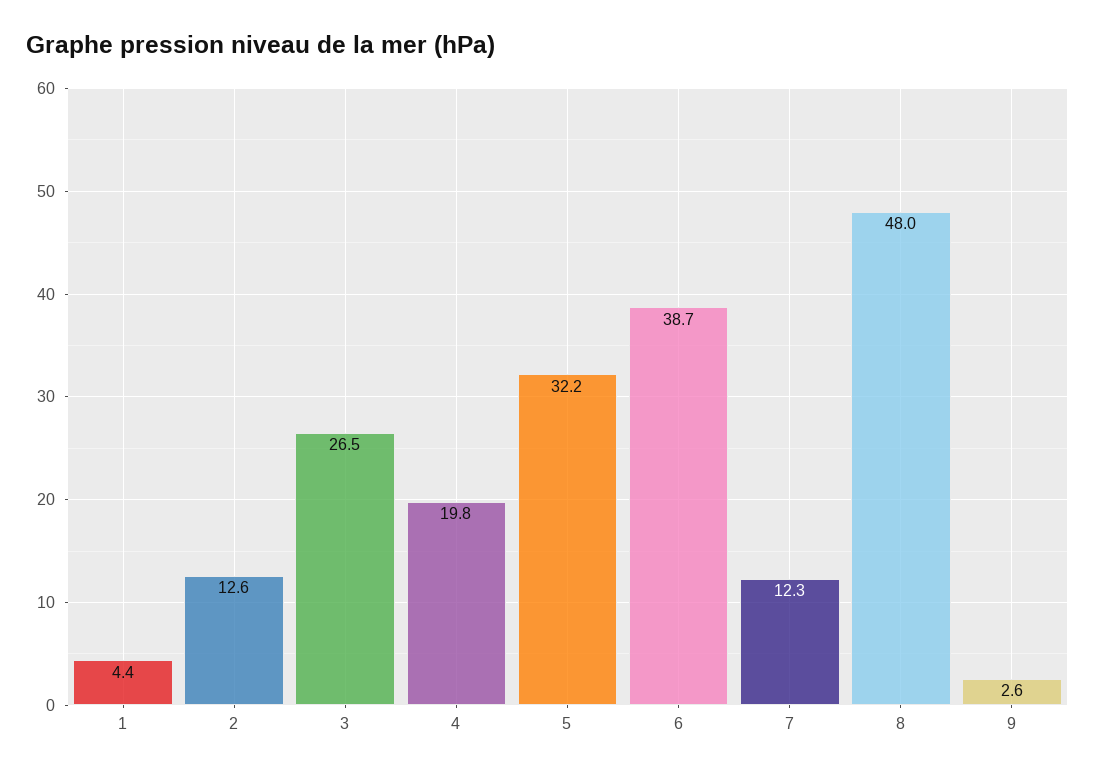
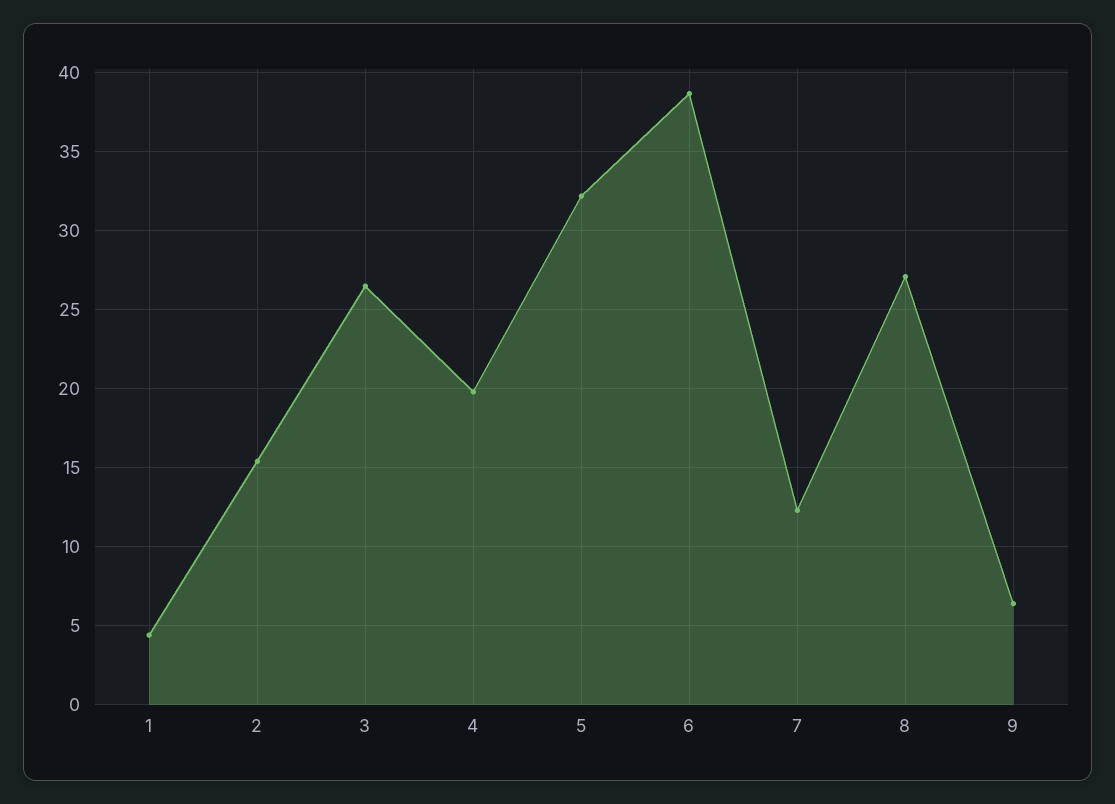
  {
    "1": 4.4,
-   "2": 12.6,
+   "2": 15.5,
    "3": 26.5,
    "4": 19.8,
    "5": 32.2,
    "6": 38.7,
    "7": 12.3,
-   "8": 48,
+   "8": 27,
-   "9": 2.6
+   "9": 6.5
  }

